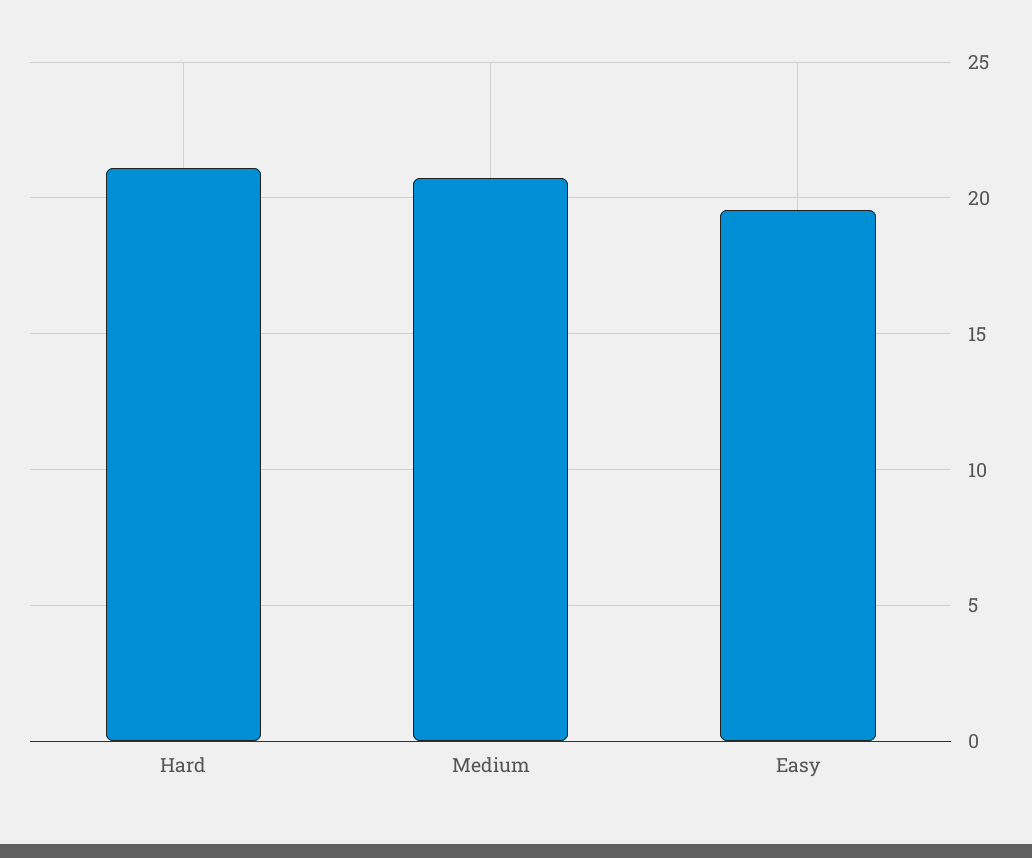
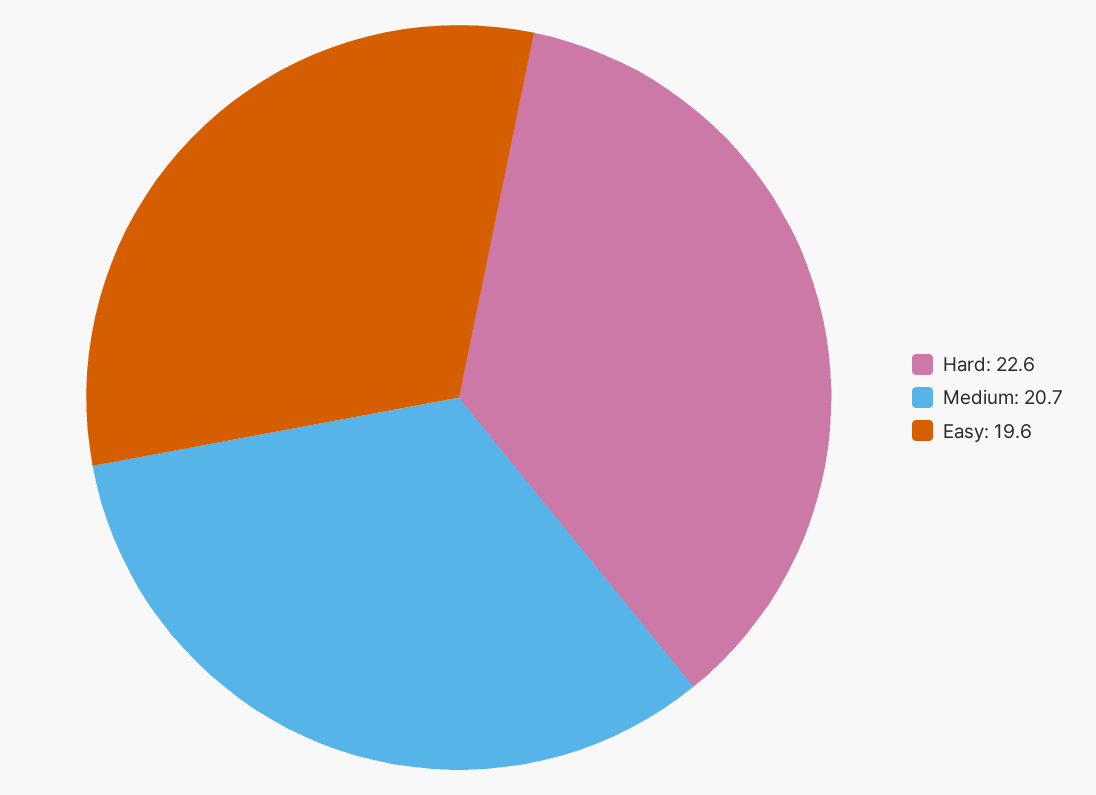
  {
-   "Hard": 21,
+   "Hard": 22.6,
    "Medium": 20.7,
    "Easy": 19.6
  }

